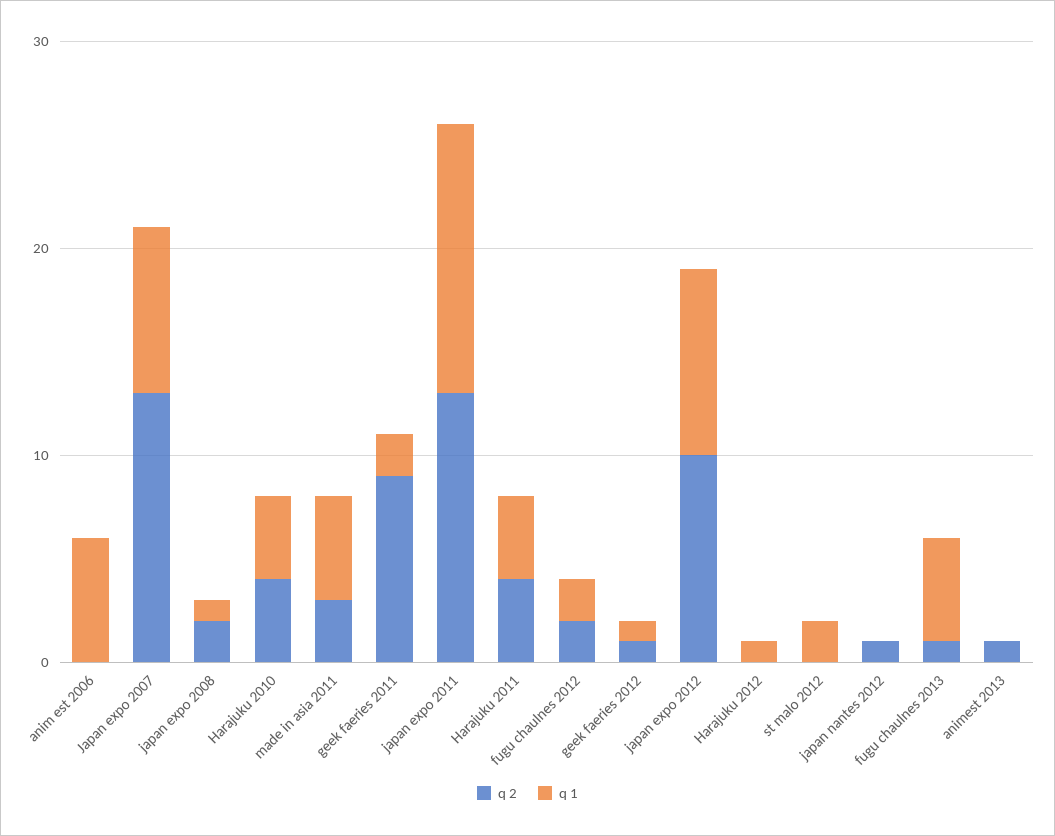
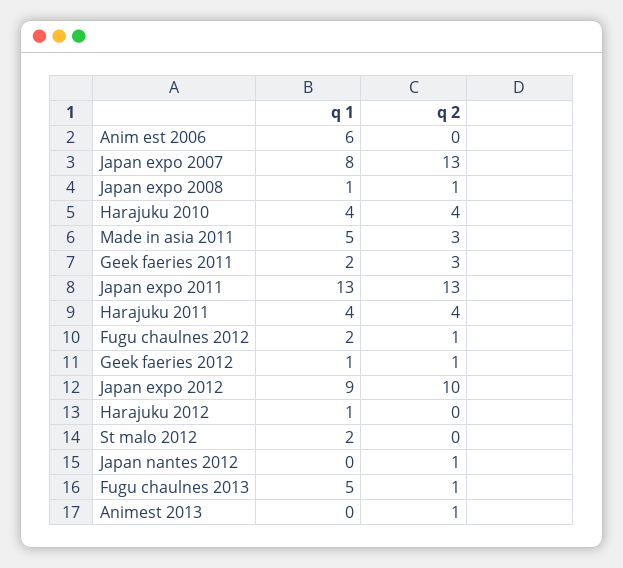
  {
    "q 2": {
      "anim est 2006": 0,
      "Japan expo 2007": 13,
-     "japan expo 2008": 2,
+     "japan expo 2008": 1,
      "Harajuku 2010": 4,
      "made in asia 2011": 3,
-     "geek faeries 2011": 9,
+     "geek faeries 2011": 3,
      "japan expo 2011": 13,
      "Harajuku 2011": 4,
-     "fugu chaulnes 2012": 2,
+     "fugu chaulnes 2012": 1,
      "geek faeries 2012": 1,
      "japan expo 2012": 10,
      "Harajuku 2012": 0,
      "st malo 2012": 0,
      "japan nantes 2012": 1,
      "fugu chaulnes 2013": 1,
      "animest 2013": 1
    },
    "q 1": {
      "anim est 2006": 6,
      "Japan expo 2007": 8,
      "japan expo 2008": 1,
      "Harajuku 2010": 4,
      "made in asia 2011": 5,
      "geek faeries 2011": 2,
      "japan expo 2011": 13,
      "Harajuku 2011": 4,
      "fugu chaulnes 2012": 2,
      "geek faeries 2012": 1,
      "japan expo 2012": 9,
      "Harajuku 2012": 1,
      "st malo 2012": 2,
      "japan nantes 2012": 0,
      "fugu chaulnes 2013": 5,
      "animest 2013": 0
    }
  }

